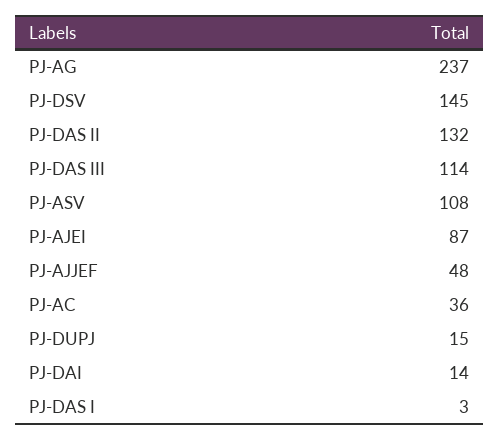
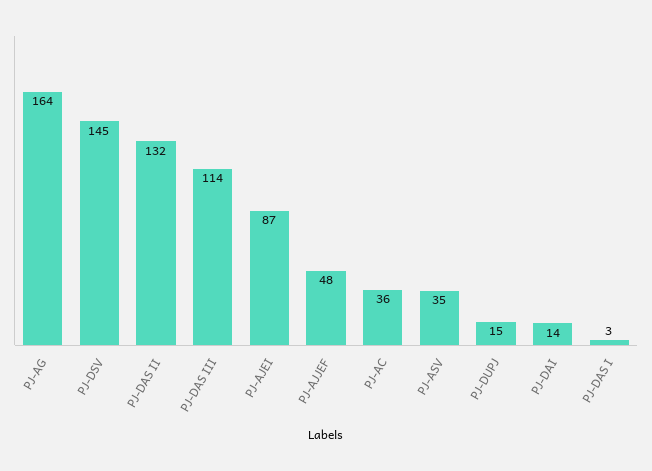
  {
-   "PJ-AG": 237,
+   "PJ-AG": 164,
    "PJ-DSV": 145,
    "PJ-DAS II": 132,
    "PJ-DAS III": 114,
-   "PJ-ASV": 108,
+   "PJ-ASV": 35,
    "PJ-AJEI": 87,
    "PJ-AJJEF": 48,
    "PJ-AC": 36,
    "PJ-DUPJ": 15,
    "PJ-DAI": 14,
    "PJ-DAS I": 3
  }

